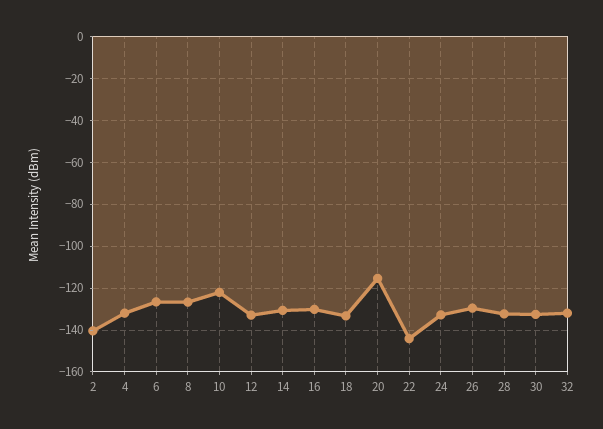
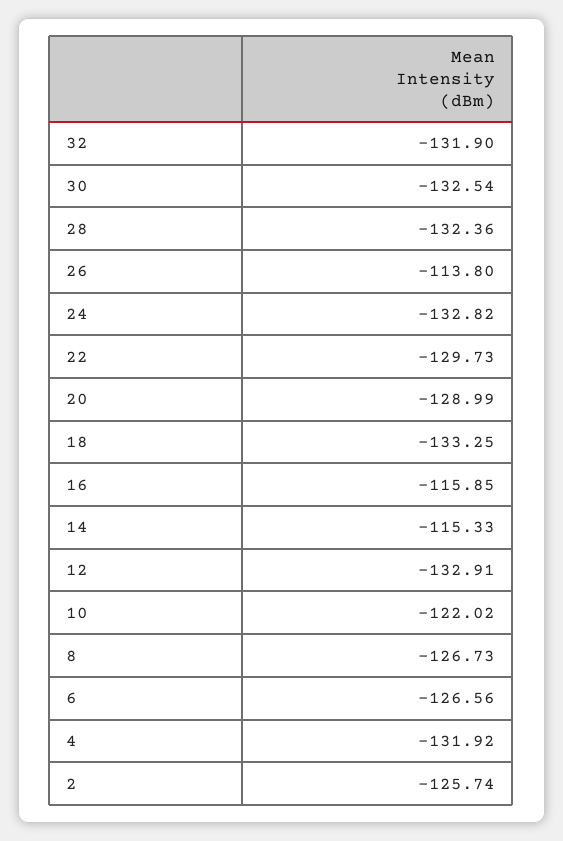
  {
-   "2": -140,
+   "2": -125.74,
    "4": -131.92,
    "6": -126.56,
    "8": -126.73,
    "10": -122.02,
    "12": -132.91,
-   "14": -130,
+   "14": -115.33,
-   "16": -130,
+   "16": -115.85,
    "18": -133.25,
-   "20": -115,
+   "20": -128.99,
-   "22": -145,
+   "22": -129.73,
    "24": -132.82,
-   "26": -130,
+   "26": -113.8,
    "28": -132.36,
    "30": -132.54,
    "32": -131.9
  }

